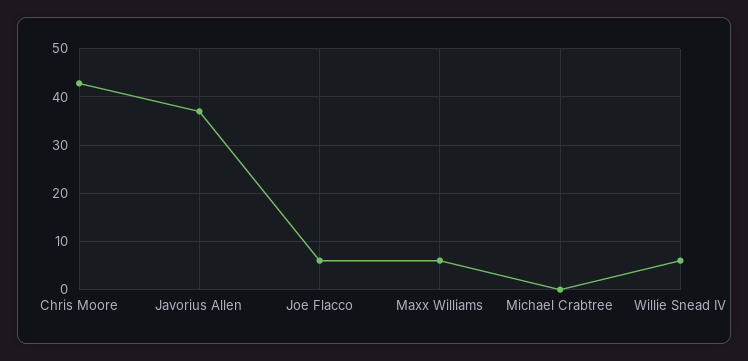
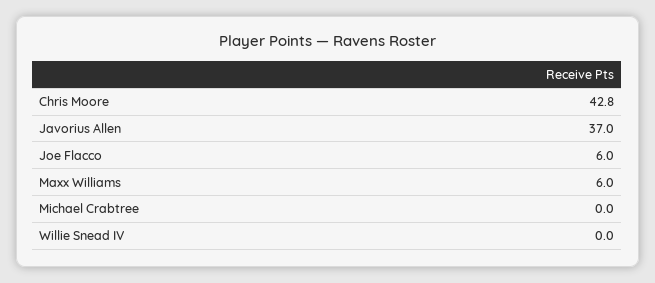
  {
    "Chris Moore": 42.8,
    "Javorius Allen": 37,
    "Joe Flacco": 6,
    "Maxx Williams": 6,
    "Michael Crabtree": 0,
-   "Willie Snead IV": 6
+   "Willie Snead IV": 0
  }

